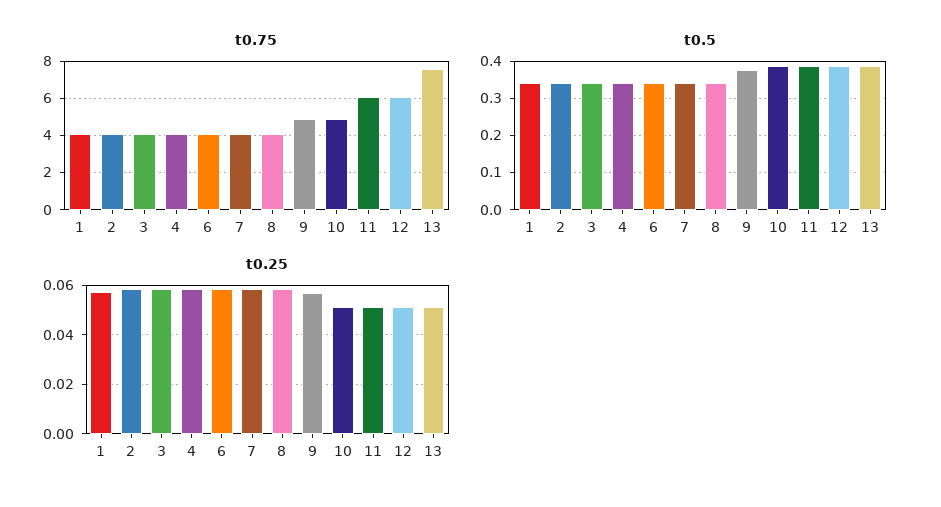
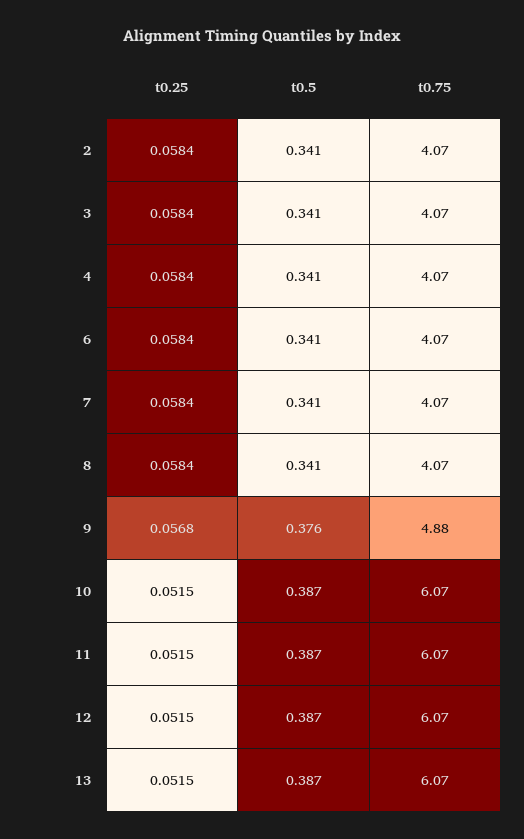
  {
    "t0.75": {
-     "1": 4,
      "2": 4.07,
      "3": 4.07,
      "4": 4.07,
      "6": 4.07,
      "7": 4.07,
      "8": 4.07,
      "9": 4.88,
-     "10": 5,
+     "10": 6.07,
      "11": 6.07,
      "12": 6.07,
-     "13": 7.5
+     "13": 6.07
    },
    "t0.5": {
-     "1": 0.34,
      "2": 0.341,
      "3": 0.341,
      "4": 0.341,
      "6": 0.341,
      "7": 0.341,
      "8": 0.341,
      "9": 0.376,
      "10": 0.387,
      "11": 0.387,
      "12": 0.387,
      "13": 0.387
    },
    "t0.25": {
-     "1": 0.0575,
      "2": 0.0584,
      "3": 0.0584,
      "4": 0.0584,
      "6": 0.0584,
      "7": 0.0584,
      "8": 0.0584,
      "9": 0.0568,
      "10": 0.0515,
      "11": 0.0515,
      "12": 0.0515,
      "13": 0.0515
    }
  }

